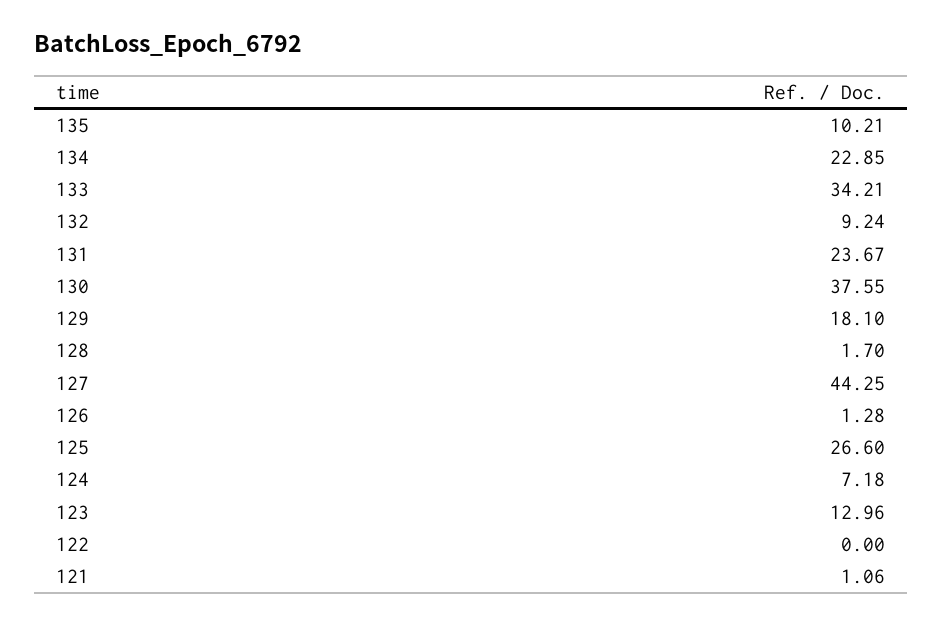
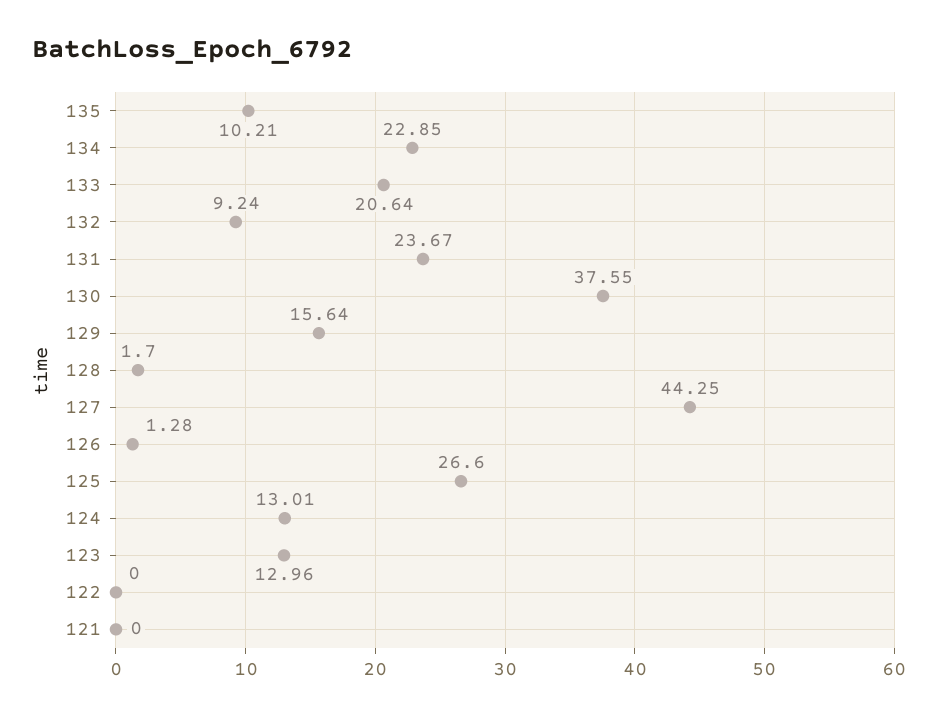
  {
    "135": 10.21,
    "134": 22.85,
-   "133": 34.21,
+   "133": 20.64,
    "132": 9.24,
    "131": 23.67,
    "130": 37.55,
-   "129": 18.1,
+   "129": 15.64,
    "128": 1.7,
    "127": 44.25,
    "126": 1.28,
    "125": 26.6,
-   "124": 7.18,
+   "124": 13.01,
    "123": 12.96,
    "122": 0,
-   "121": 1.06
+   "121": 0
  }

